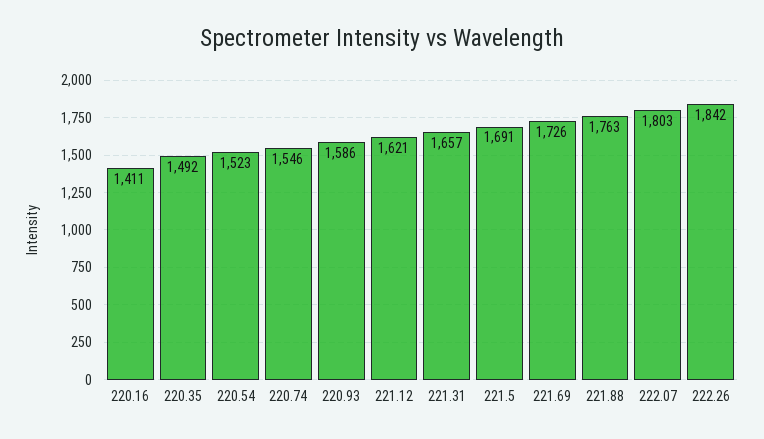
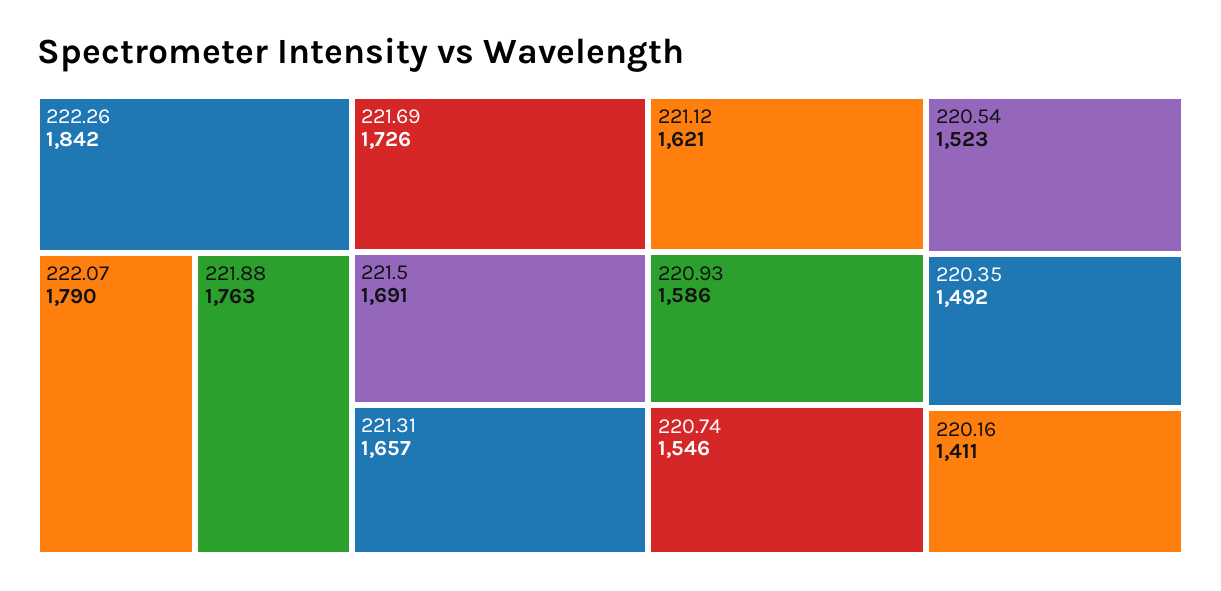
  {
    "220.16": 1411,
    "220.35": 1492,
    "220.54": 1523,
    "220.74": 1546,
    "220.93": 1586,
    "221.12": 1621,
    "221.31": 1657,
    "221.5": 1691,
    "221.69": 1726,
    "221.88": 1763,
-   "222.07": 1803,
+   "222.07": 1790,
    "222.26": 1842
  }

